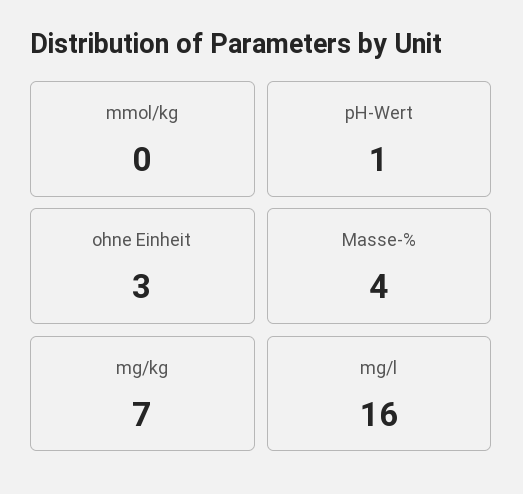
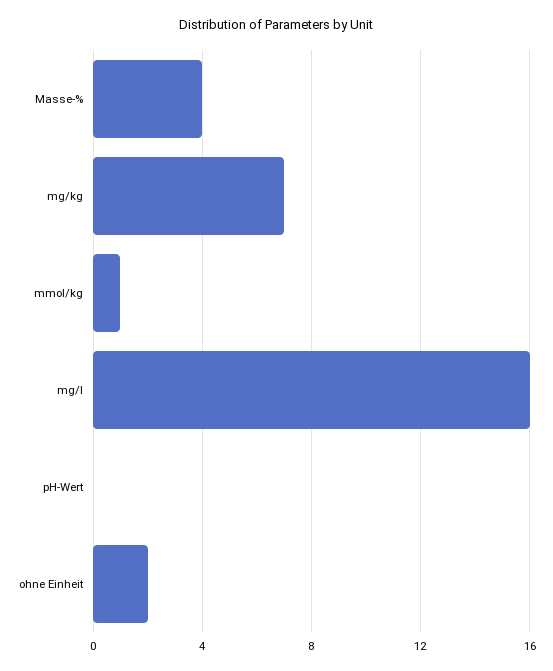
  {
-   "mmol/kg": 0,
+   "mmol/kg": 1,
-   "pH-Wert": 1,
+   "pH-Wert": 0,
-   "ohne Einheit": 3,
+   "ohne Einheit": 2,
    "Masse-%": 4,
    "mg/kg": 7,
    "mg/l": 16
  }

